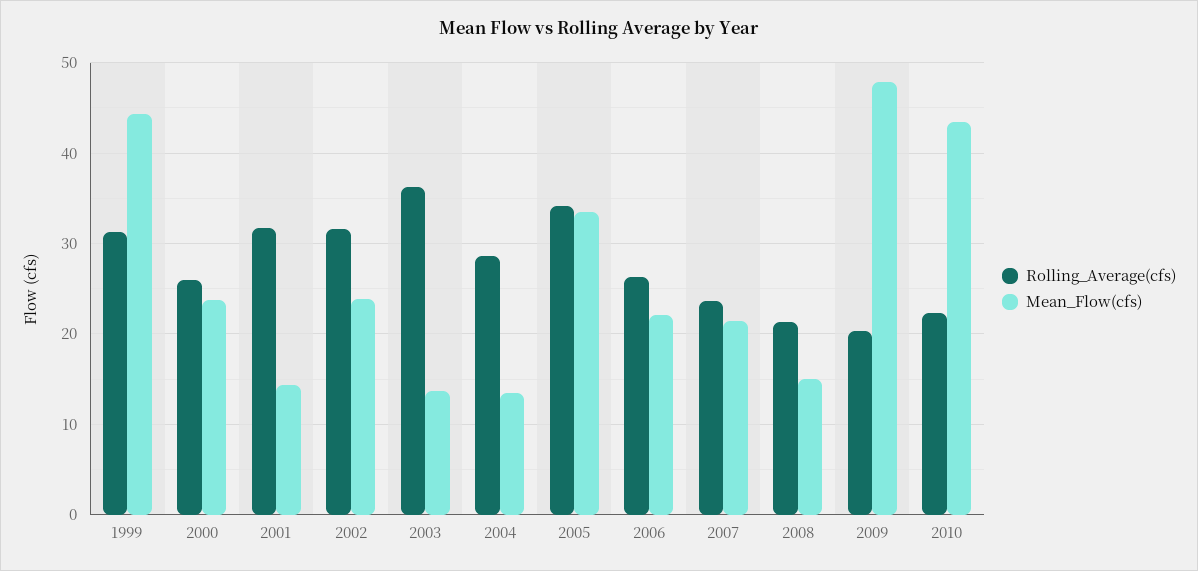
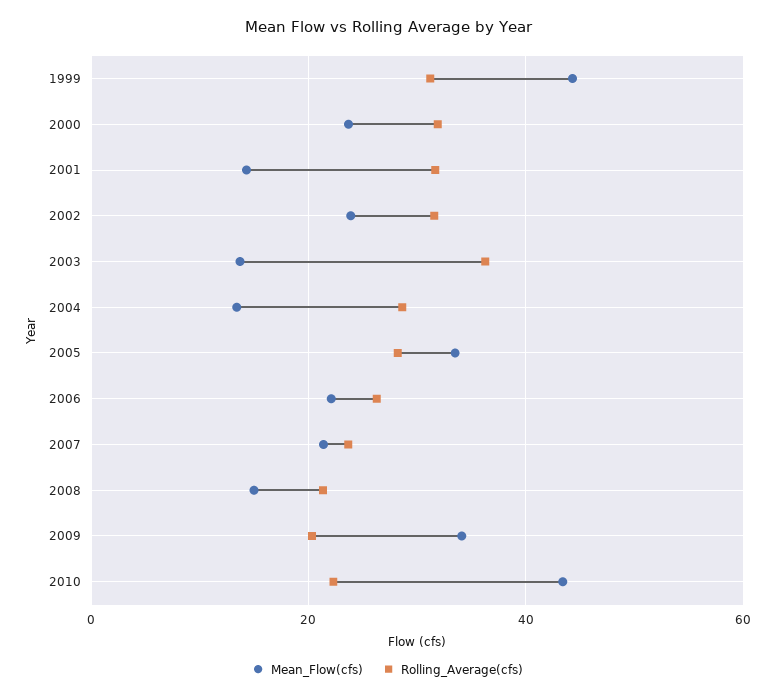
  {
    "Rolling_Average(cfs)": {
      "1999": 31,
-     "2000": 26,
+     "2000": 32,
      "2001": 32,
      "2002": 32,
      "2003": 36,
      "2004": 29,
-     "2005": 34,
+     "2005": 28,
      "2006": 26,
      "2007": 24,
      "2008": 21,
      "2009": 20,
      "2010": 22
    },
    "Mean_Flow(cfs)": {
      "1999": 44,
      "2000": 24,
      "2001": 14,
      "2002": 24,
      "2003": 14,
      "2004": 13,
      "2005": 34,
      "2006": 22,
      "2007": 21,
      "2008": 15,
-     "2009": 48,
+     "2009": 34,
      "2010": 43
    }
  }

